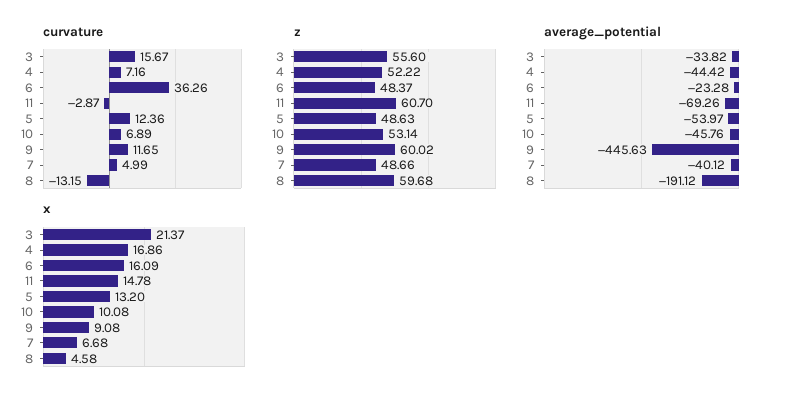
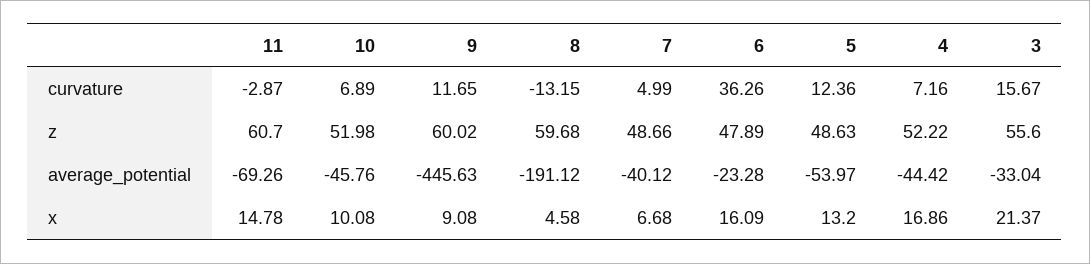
  {
    "curvature": {
      "3": 15.67,
      "4": 7.16,
      "6": 36.26,
      "11": -2.87,
      "5": 12.36,
      "10": 6.89,
      "9": 11.65,
      "7": 4.99,
      "8": -13.15
    },
    "z": {
      "3": 55.6,
      "4": 52.22,
-     "6": 48.37,
+     "6": 47.89,
      "11": 60.7,
      "5": 48.63,
-     "10": 53.14,
+     "10": 51.98,
      "9": 60.02,
      "7": 48.66,
      "8": 59.68
    },
    "average_potential": {
-     "3": -33.82,
+     "3": -33.04,
      "4": -44.42,
      "6": -23.28,
      "11": -69.26,
      "5": -53.97,
      "10": -45.76,
      "9": -445.63,
      "7": -40.12,
      "8": -191.12
    },
    "x": {
      "3": 21.37,
      "4": 16.86,
      "6": 16.09,
      "11": 14.78,
      "5": 13.2,
      "10": 10.08,
      "9": 9.08,
      "7": 6.68,
      "8": 4.58
    }
  }

